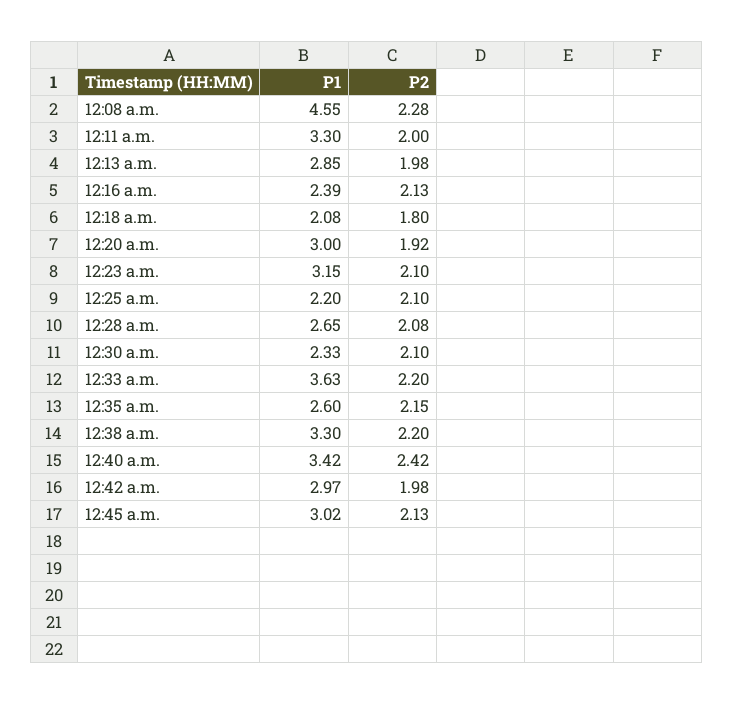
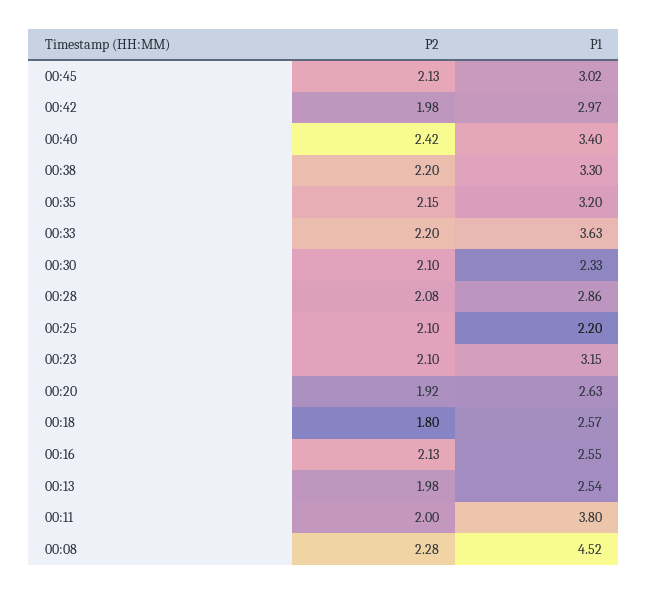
  {
    "P1": {
-     "12:08 a.m.": 4.55,
+     "12:08 a.m.": 4.52,
-     "12:11 a.m.": 3.3,
+     "12:11 a.m.": 3.8,
-     "12:13 a.m.": 2.85,
+     "12:13 a.m.": 2.54,
-     "12:16 a.m.": 2.39,
+     "12:16 a.m.": 2.55,
-     "12:18 a.m.": 2.08,
+     "12:18 a.m.": 2.57,
-     "12:20 a.m.": 3,
+     "12:20 a.m.": 2.63,
      "12:23 a.m.": 3.15,
      "12:25 a.m.": 2.2,
-     "12:28 a.m.": 2.65,
+     "12:28 a.m.": 2.86,
      "12:30 a.m.": 2.33,
      "12:33 a.m.": 3.63,
-     "12:35 a.m.": 2.6,
+     "12:35 a.m.": 3.2,
      "12:38 a.m.": 3.3,
-     "12:40 a.m.": 3.42,
+     "12:40 a.m.": 3.4,
      "12:42 a.m.": 2.97,
      "12:45 a.m.": 3.02
    },
    "P2": {
      "12:08 a.m.": 2.28,
      "12:11 a.m.": 2,
      "12:13 a.m.": 1.98,
      "12:16 a.m.": 2.13,
      "12:18 a.m.": 1.8,
      "12:20 a.m.": 1.92,
      "12:23 a.m.": 2.1,
      "12:25 a.m.": 2.1,
      "12:28 a.m.": 2.08,
      "12:30 a.m.": 2.1,
      "12:33 a.m.": 2.2,
      "12:35 a.m.": 2.15,
      "12:38 a.m.": 2.2,
      "12:40 a.m.": 2.42,
      "12:42 a.m.": 1.98,
      "12:45 a.m.": 2.13
    }
  }

